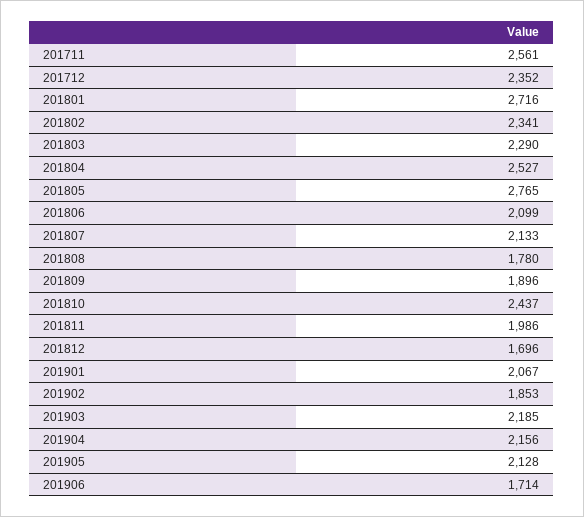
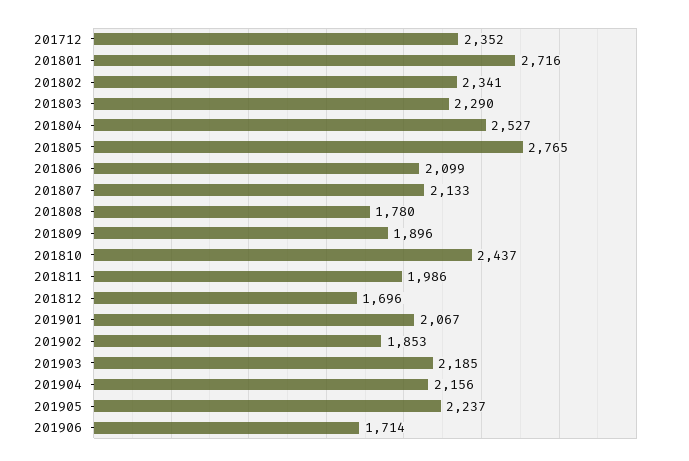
  {
-   "201711": 2561,
    "201712": 2352,
    "201801": 2716,
    "201802": 2341,
    "201803": 2290,
    "201804": 2527,
    "201805": 2765,
    "201806": 2099,
    "201807": 2133,
    "201808": 1780,
    "201809": 1896,
    "201810": 2437,
    "201811": 1986,
    "201812": 1696,
    "201901": 2067,
    "201902": 1853,
    "201903": 2185,
    "201904": 2156,
-   "201905": 2128,
+   "201905": 2237,
    "201906": 1714
  }

